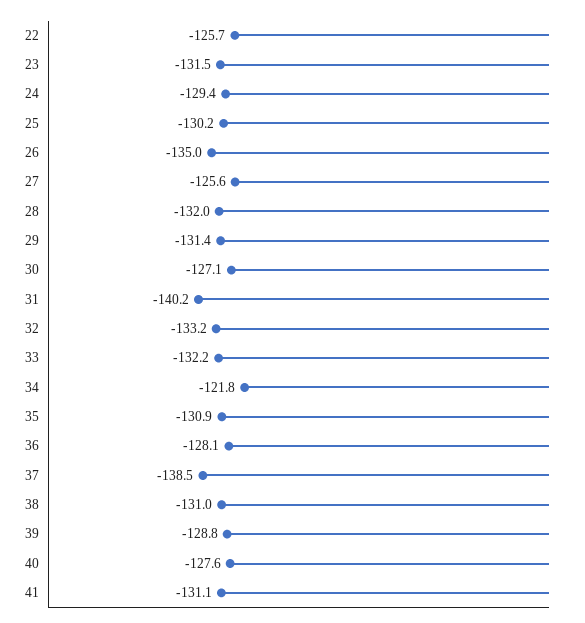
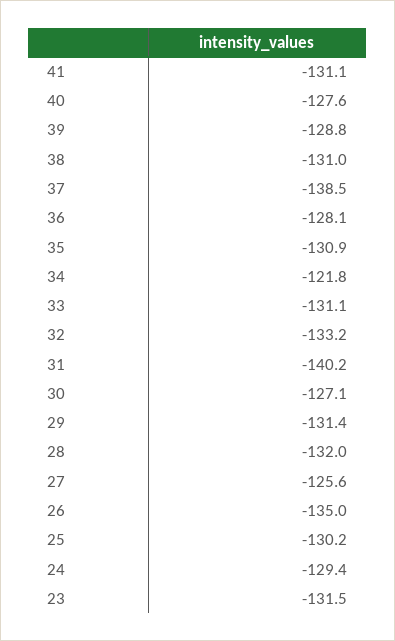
  {
-   "22": -125.7,
    "23": -131.5,
    "24": -129.4,
    "25": -130.2,
    "26": -135,
    "27": -125.6,
    "28": -132,
    "29": -131.4,
    "30": -127.1,
    "31": -140.2,
    "32": -133.2,
-   "33": -132.2,
+   "33": -131.1,
    "34": -121.8,
    "35": -130.9,
    "36": -128.1,
    "37": -138.5,
    "38": -131,
    "39": -128.8,
    "40": -127.6,
    "41": -131.1
  }

